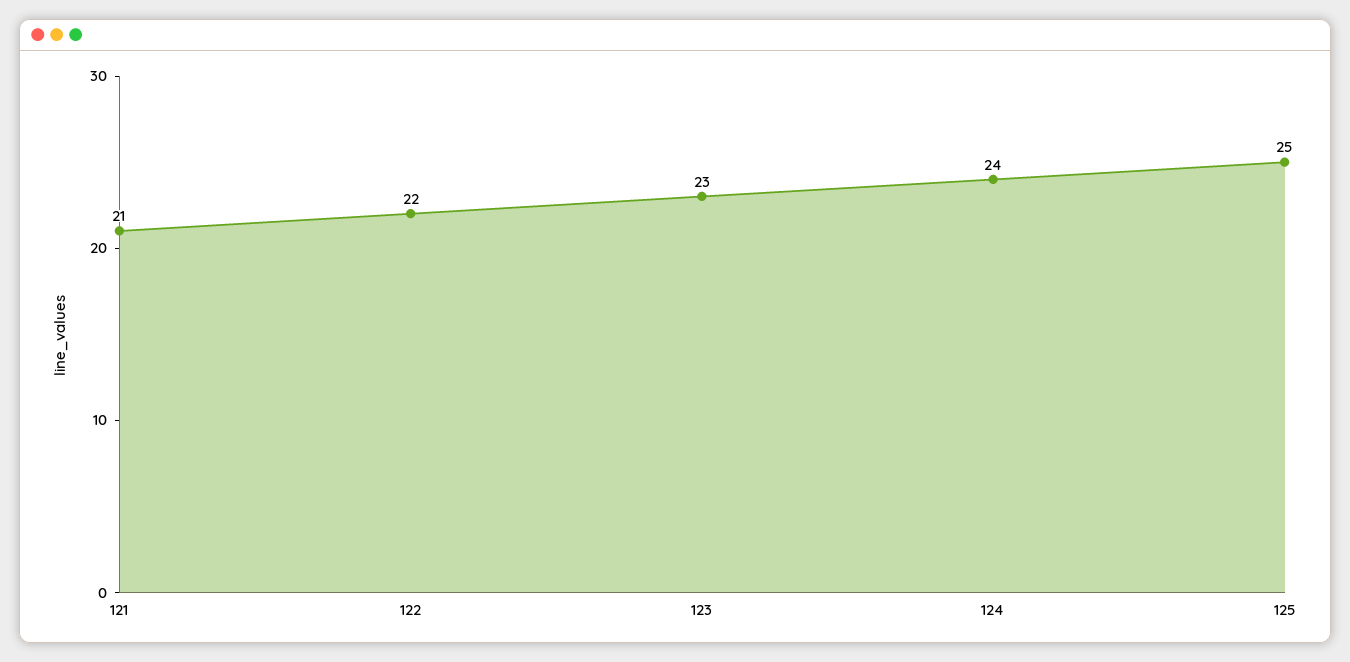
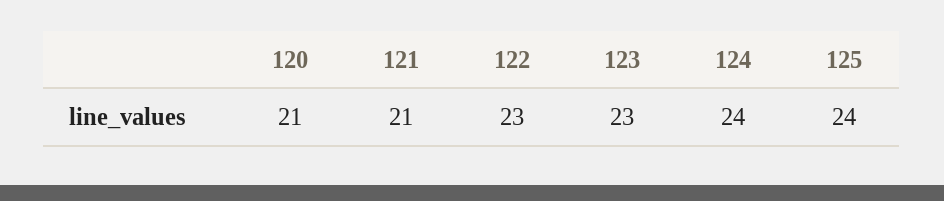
  {
    "121": 21,
-   "122": 22,
+   "122": 23,
    "123": 23,
    "124": 24,
-   "125": 25
+   "125": 24,
+   "120": 21
  }

